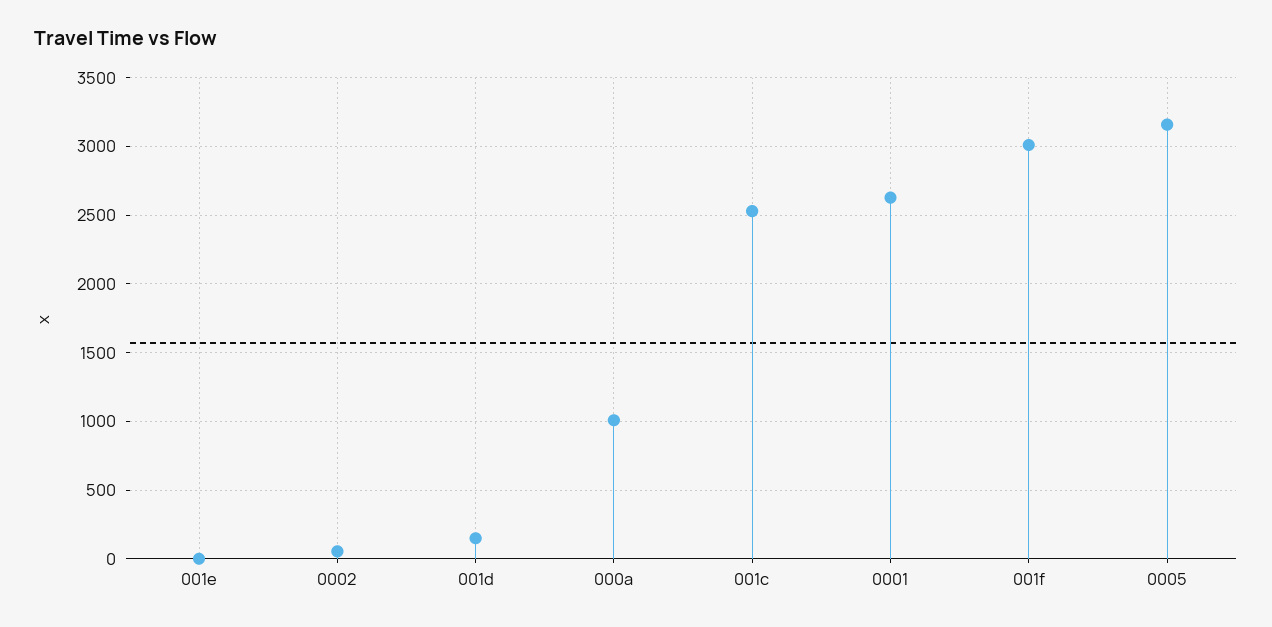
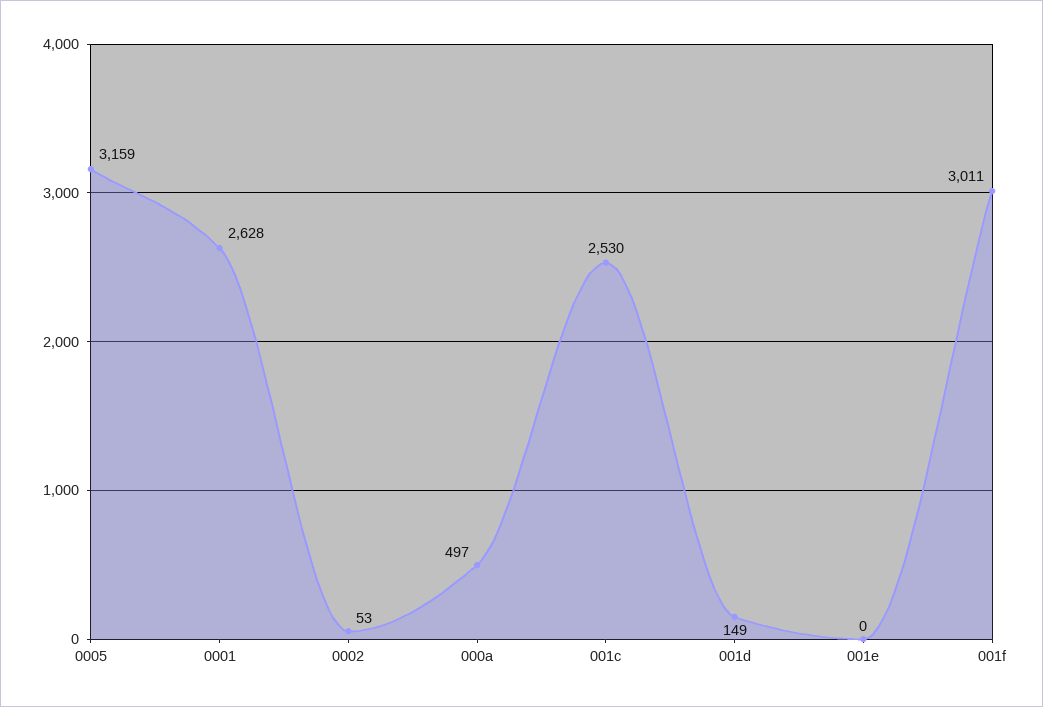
  {
    "001e": 0,
    "0002": 53,
    "001d": 149,
-   "000a": 1000,
+   "000a": 497,
    "001c": 2530,
    "0001": 2628,
    "001f": 3011,
    "0005": 3159
  }

